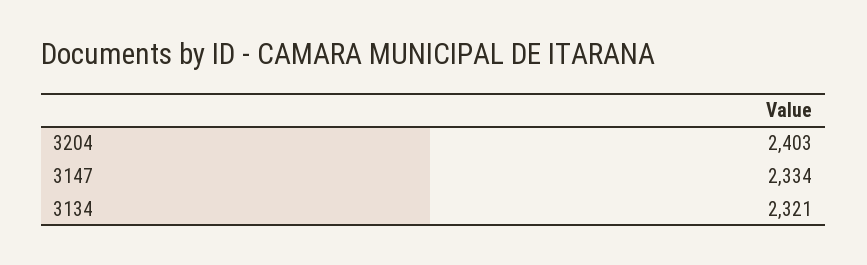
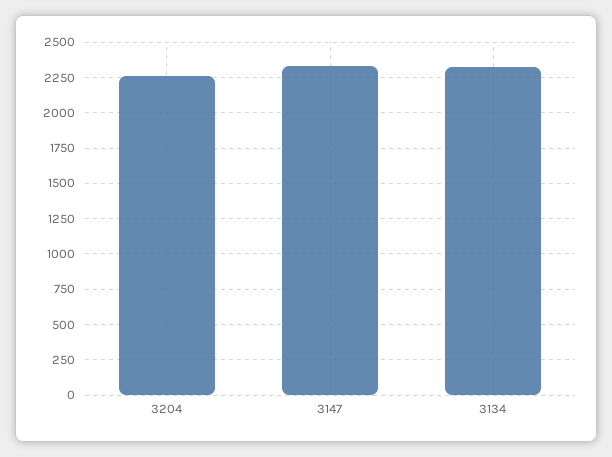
  {
-   "3204": 2403,
+   "3204": 2250,
    "3147": 2334,
    "3134": 2321
  }

